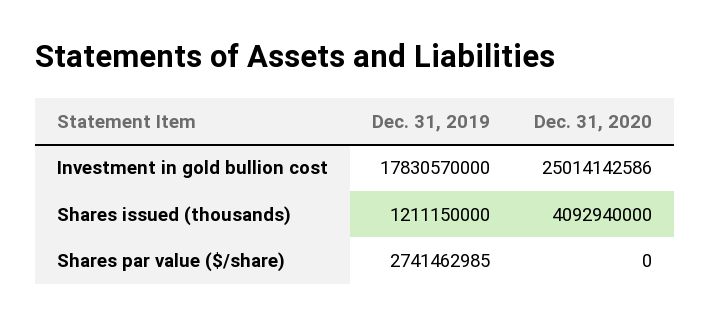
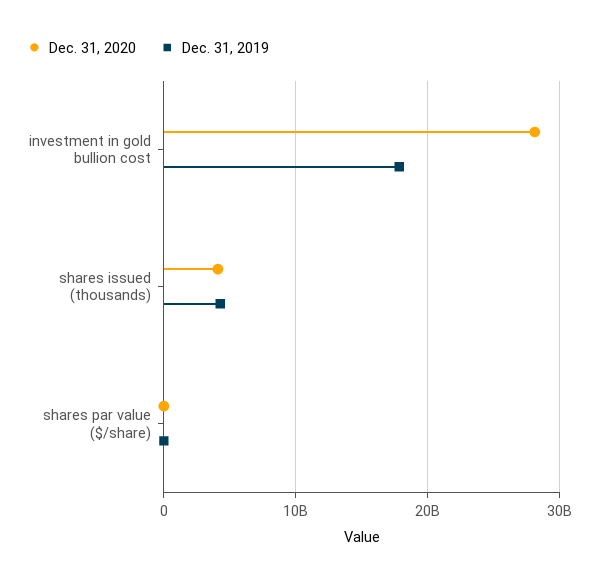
  {
    "Dec. 31, 2019": {
      "Investment in gold bullion cost": 17830570000,
-     "Shares issued (thousands)": 1211150000,
+     "Shares issued (thousands)": 4000000000,
-     "Shares par value ($/share)": 2741462985
+     "Shares par value ($/share)": 0
    },
    "Dec. 31, 2020": {
-     "Investment in gold bullion cost": 25014142586,
+     "Investment in gold bullion cost": 28000000000,
      "Shares issued (thousands)": 4092940000,
      "Shares par value ($/share)": 0
    }
  }

